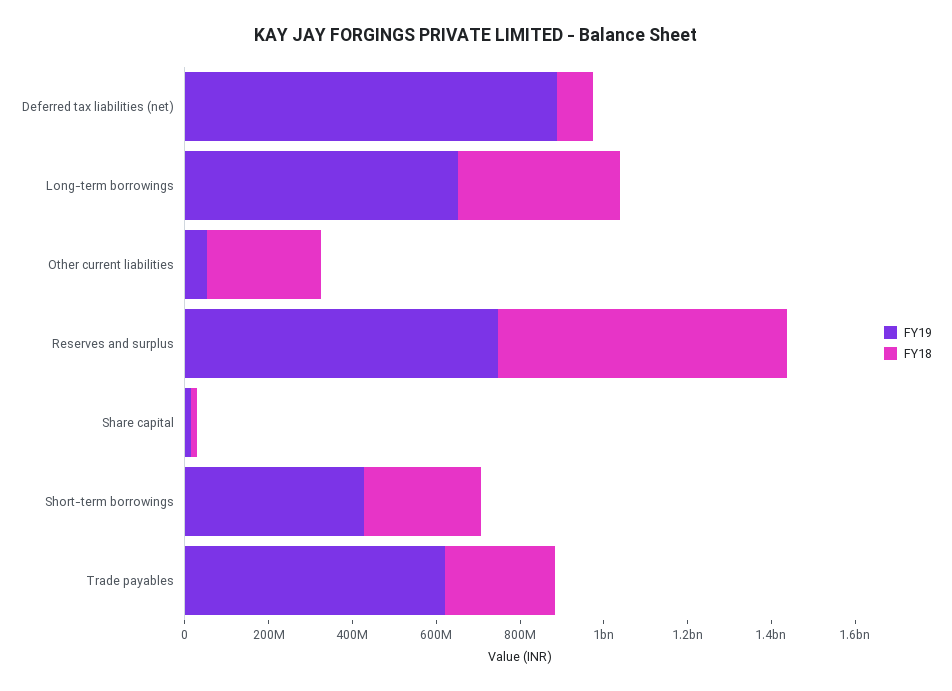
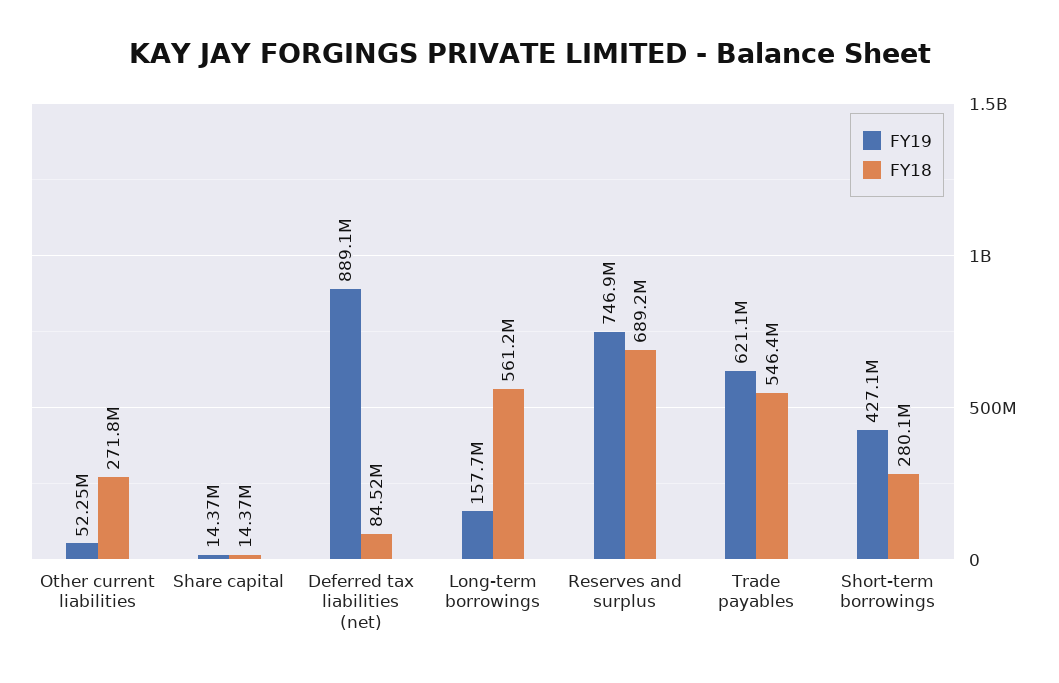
  {
    "FY19": {
      "Deferred tax liabilities (net)": 889100000,
-     "Long-term borrowings": 650000000,
+     "Long-term borrowings": 157700000,
      "Other current liabilities": 52250000,
      "Reserves and surplus": 746900000,
      "Share capital": 14370000,
      "Short-term borrowings": 427100000,
      "Trade payables": 621100000
    },
    "FY18": {
      "Deferred tax liabilities (net)": 84520000,
-     "Long-term borrowings": 400000000,
+     "Long-term borrowings": 561200000,
      "Other current liabilities": 271800000,
      "Reserves and surplus": 689200000,
      "Share capital": 14370000,
      "Short-term borrowings": 280100000,
-     "Trade payables": 250000000
+     "Trade payables": 546400000
    }
  }

